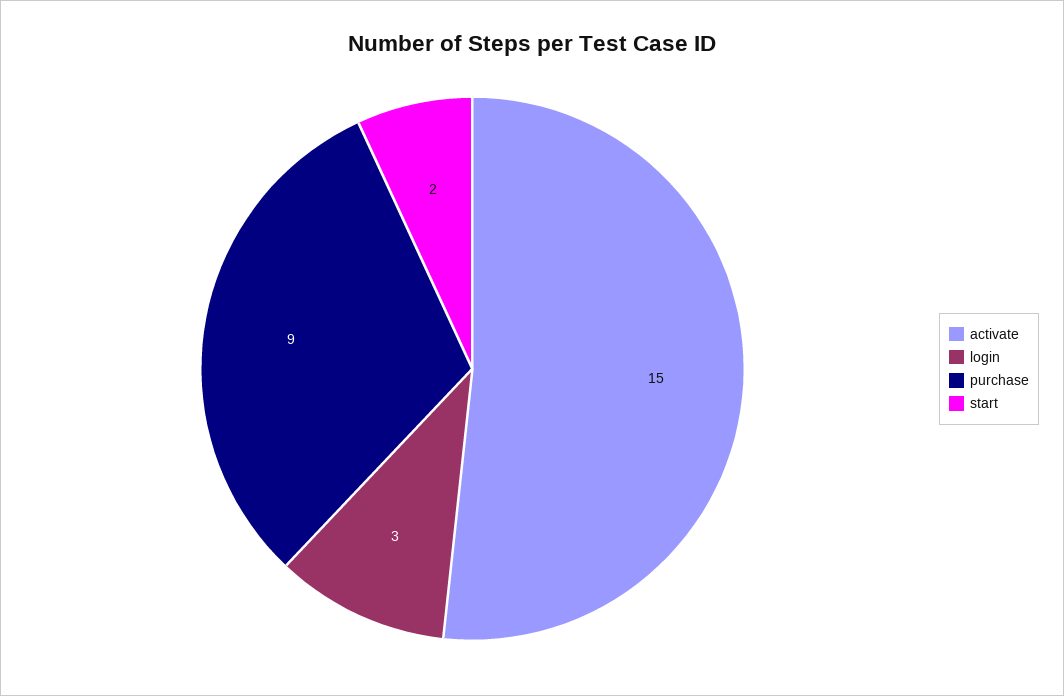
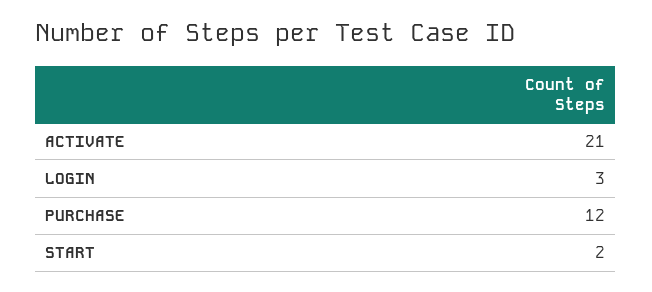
  {
-   "activate": 15,
+   "activate": 21,
    "login": 3,
-   "purchase": 9,
+   "purchase": 12,
    "start": 2
  }

